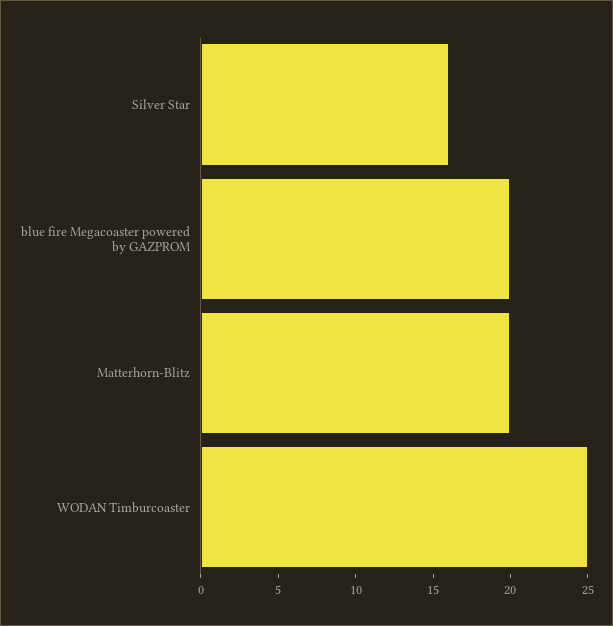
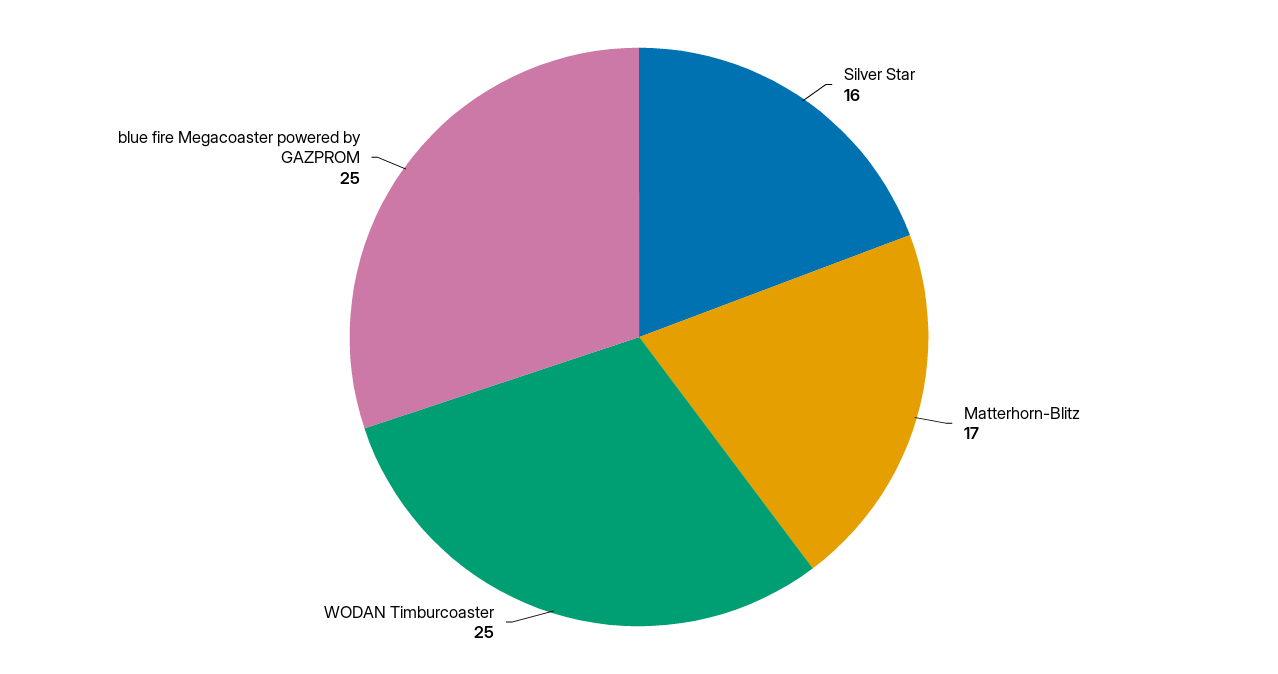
  {
    "Silver Star": 16,
-   "blue fire Megacoaster powered by GAZPROM": 20,
+   "blue fire Megacoaster powered by GAZPROM": 25,
-   "Matterhorn-Blitz": 20,
+   "Matterhorn-Blitz": 17,
    "WODAN Timburcoaster": 25
  }

